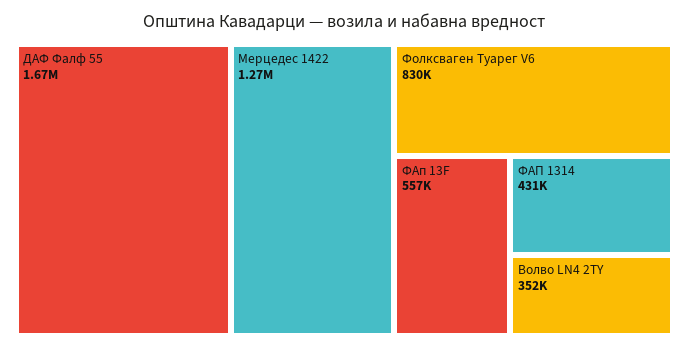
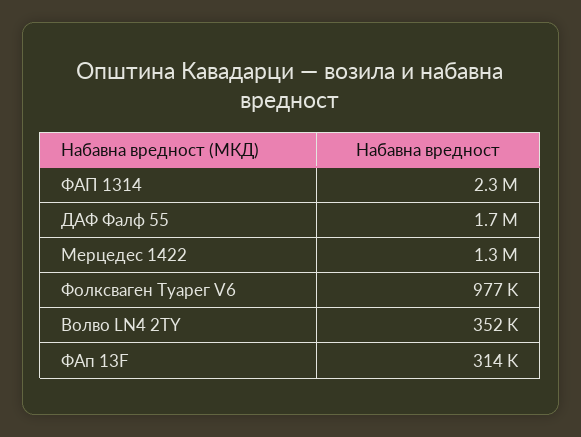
  {
    "ДАФ Фалф 55": 1670000,
    "Мерцедес 1422": 1270000,
-   "Фолксваген Туарег V6": 830000,
+   "Фолксваген Туарег V6": 977000,
-   "ФАп 13F": 557000,
+   "ФАп 13F": 314000,
-   "ФАП 1314": 431000,
+   "ФАП 1314": 2300000,
    "Волво LN4 2TY": 352000
  }

